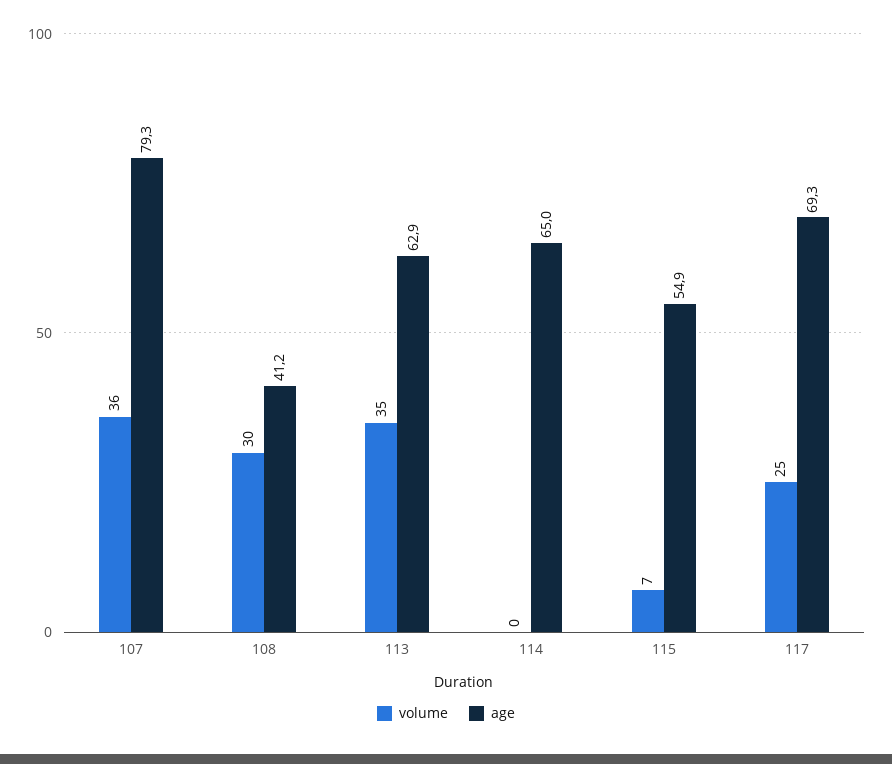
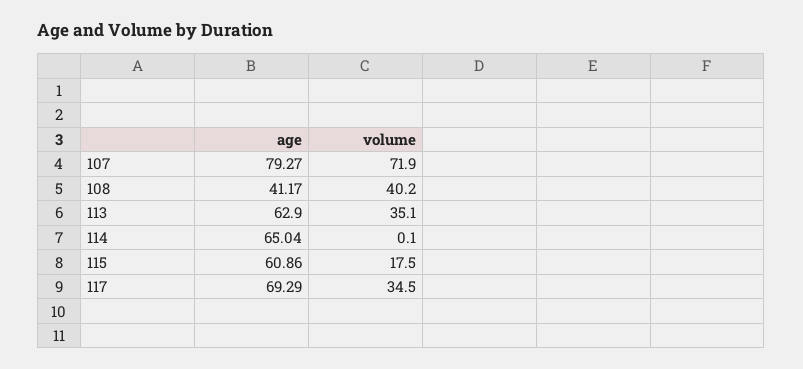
  {
    "volume": {
-     "107": 36,
+     "107": 71.9,
-     "108": 30,
+     "108": 40.2,
      "113": 35.1,
      "114": 0.1,
-     "115": 7,
+     "115": 17.5,
-     "117": 25
+     "117": 34.5
    },
    "age": {
      "107": 79.27,
      "108": 41.17,
      "113": 62.9,
      "114": 65.04,
-     "115": 54.9,
+     "115": 60.86,
      "117": 69.29
    }
  }

